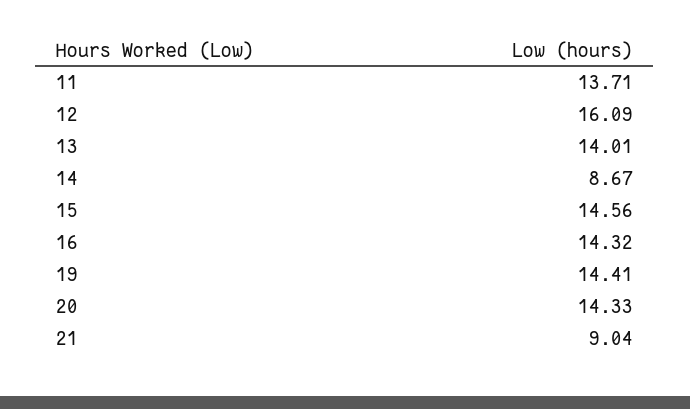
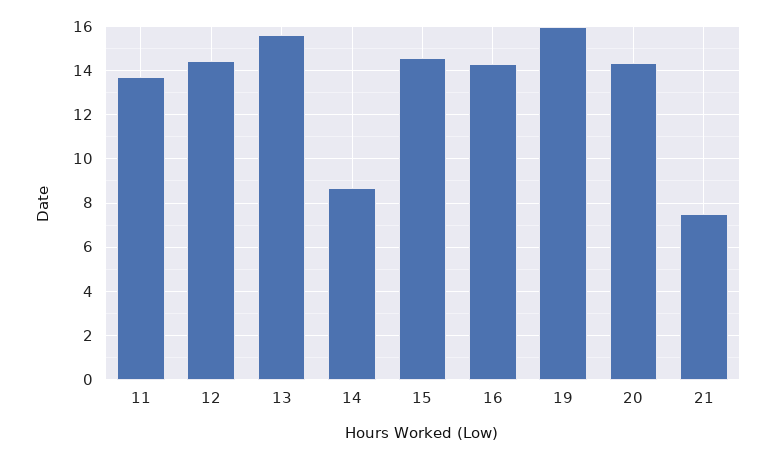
  {
    "11": 13.71,
-   "12": 16.09,
+   "12": 14.5,
-   "13": 14.01,
+   "13": 15.5,
    "14": 8.67,
    "15": 14.56,
    "16": 14.32,
-   "19": 14.41,
+   "19": 16,
    "20": 14.33,
-   "21": 9.04
+   "21": 7.5
  }

